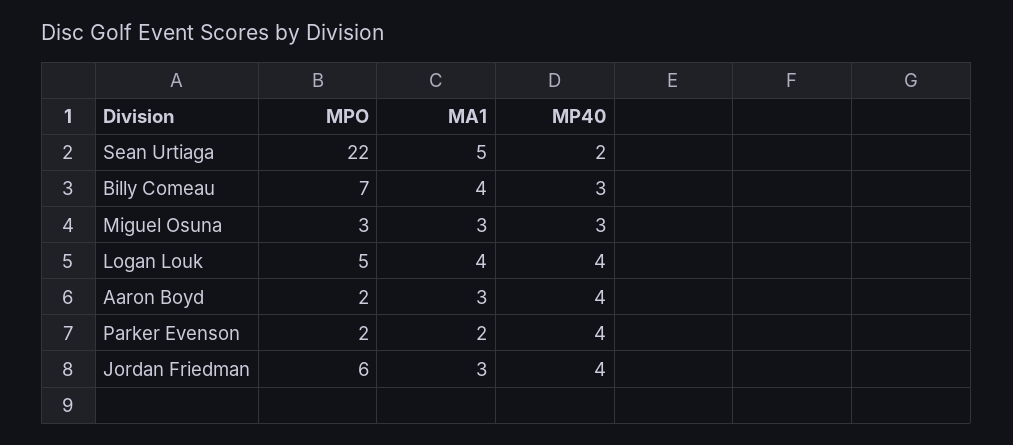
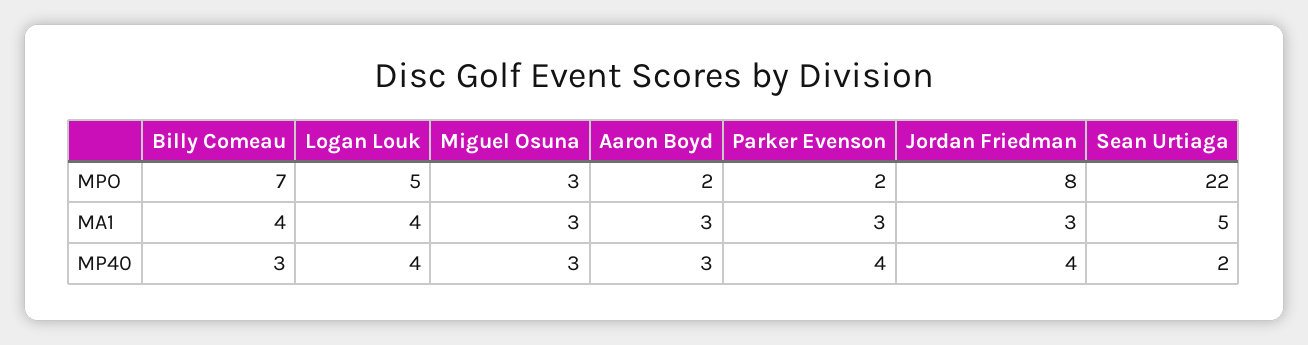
  {
    "MPO": {
      "Sean Urtiaga": 22,
      "Billy Comeau": 7,
      "Miguel Osuna": 3,
      "Logan Louk": 5,
      "Aaron Boyd": 2,
      "Parker Evenson": 2,
-     "Jordan Friedman": 6
+     "Jordan Friedman": 8
    },
    "MA1": {
      "Sean Urtiaga": 5,
      "Billy Comeau": 4,
      "Miguel Osuna": 3,
      "Logan Louk": 4,
      "Aaron Boyd": 3,
-     "Parker Evenson": 2,
+     "Parker Evenson": 3,
      "Jordan Friedman": 3
    },
    "MP40": {
      "Sean Urtiaga": 2,
      "Billy Comeau": 3,
      "Miguel Osuna": 3,
      "Logan Louk": 4,
-     "Aaron Boyd": 4,
+     "Aaron Boyd": 3,
      "Parker Evenson": 4,
      "Jordan Friedman": 4
    }
  }

